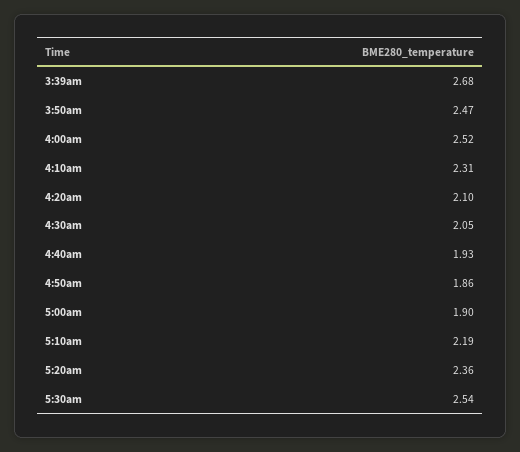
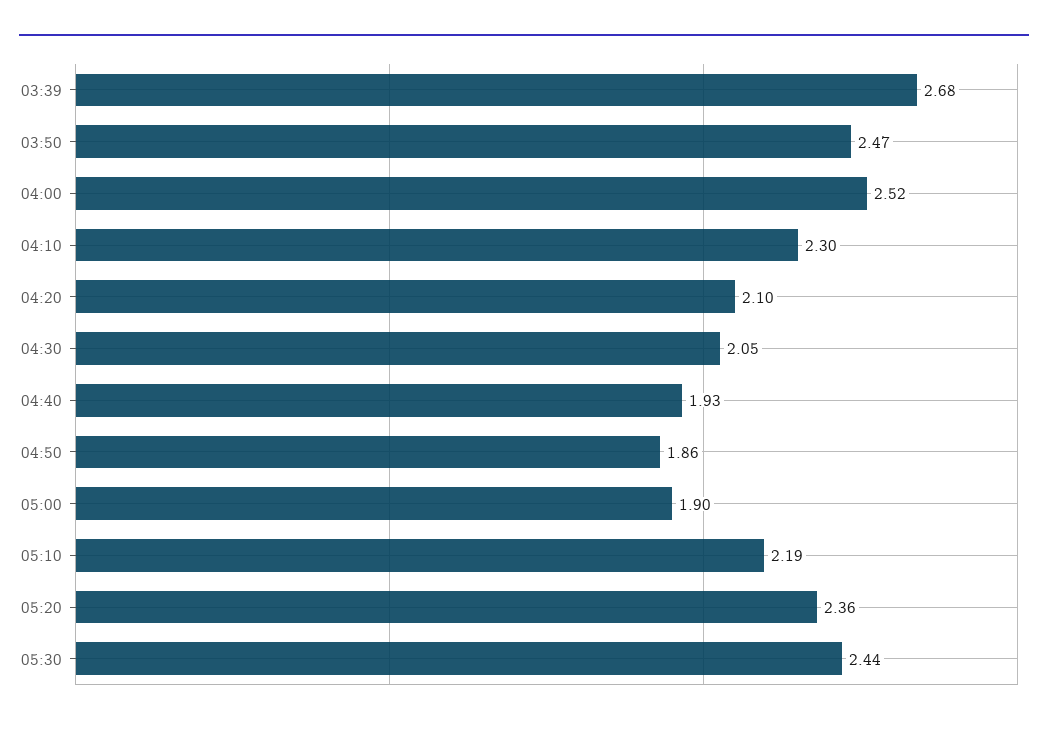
  {
    "3:39am": 2.68,
    "3:50am": 2.47,
    "4:00am": 2.52,
-   "4:10am": 2.31,
+   "4:10am": 2.3,
    "4:20am": 2.1,
    "4:30am": 2.05,
    "4:40am": 1.93,
    "4:50am": 1.86,
    "5:00am": 1.9,
    "5:10am": 2.19,
    "5:20am": 2.36,
-   "5:30am": 2.54
+   "5:30am": 2.44
  }

